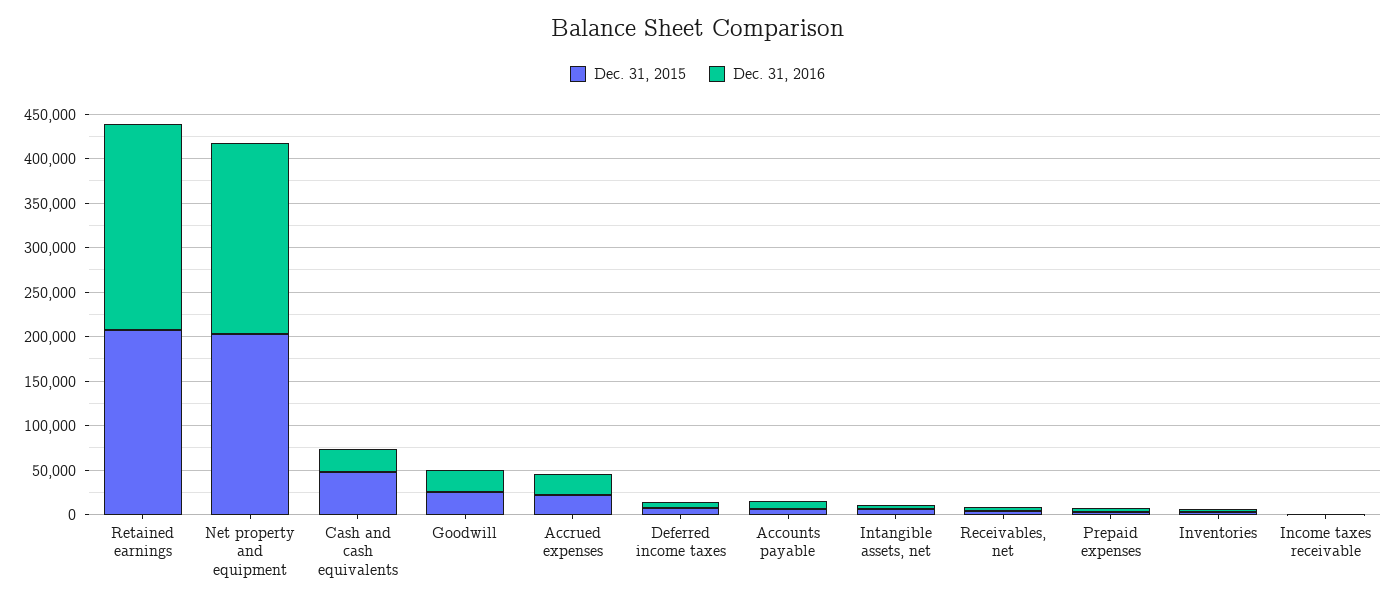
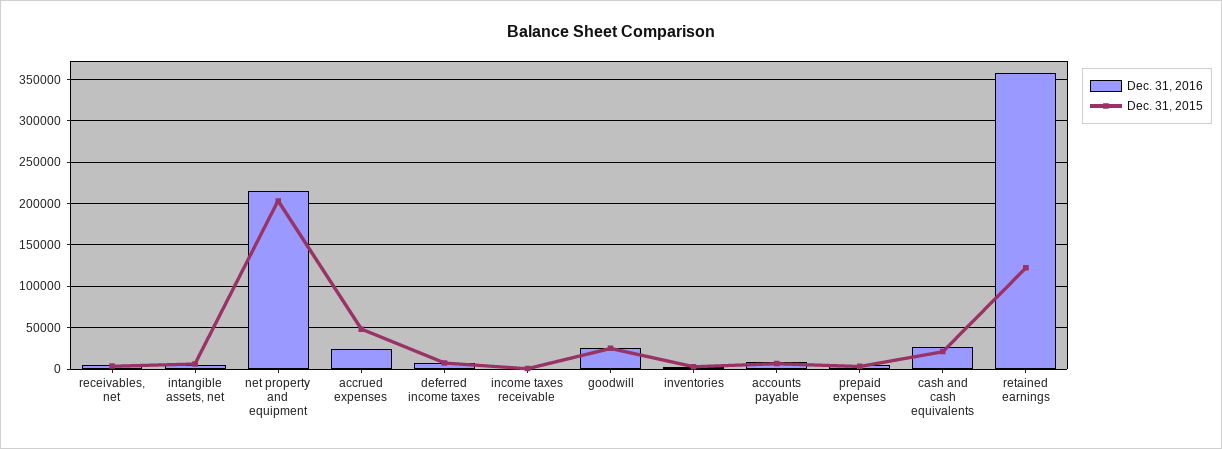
  {
    "Dec. 31, 2015": {
-     "Retained earnings": 210000,
+     "Retained earnings": 120000,
      "Net property and equipment": 200000,
-     "Cash and cash equivalents": 50000,
+     "Cash and cash equivalents": 20000,
      "Goodwill": 30000,
-     "Accrued expenses": 20000,
+     "Accrued expenses": 50000,
      "Deferred income taxes": 10000,
      "Accounts payable": 10000,
      "Intangible assets, net": 10000,
      "Receivables, net": 0,
      "Prepaid expenses": 0,
      "Inventories": 0,
      "Income taxes receivable": 0
    },
    "Dec. 31, 2016": {
-     "Retained earnings": 230000,
+     "Retained earnings": 360000,
      "Net property and equipment": 210000,
      "Cash and cash equivalents": 30000,
      "Goodwill": 30000,
      "Accrued expenses": 20000,
      "Deferred income taxes": 10000,
      "Accounts payable": 10000,
      "Intangible assets, net": 10000,
      "Receivables, net": 10000,
      "Prepaid expenses": 0,
      "Inventories": 0,
      "Income taxes receivable": 0
    }
  }

